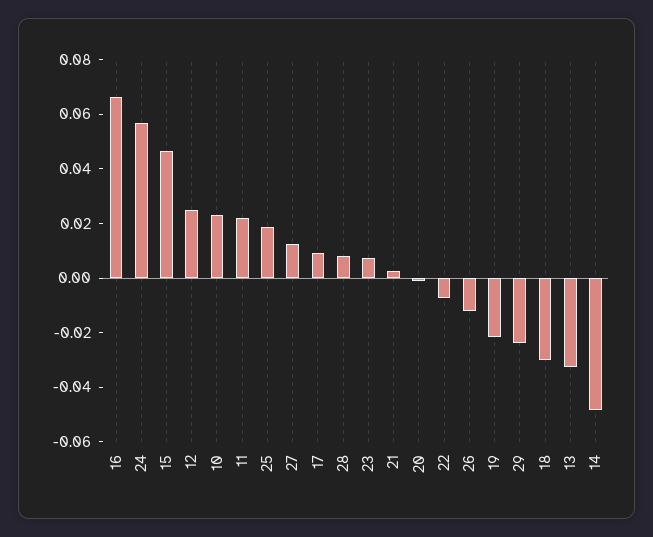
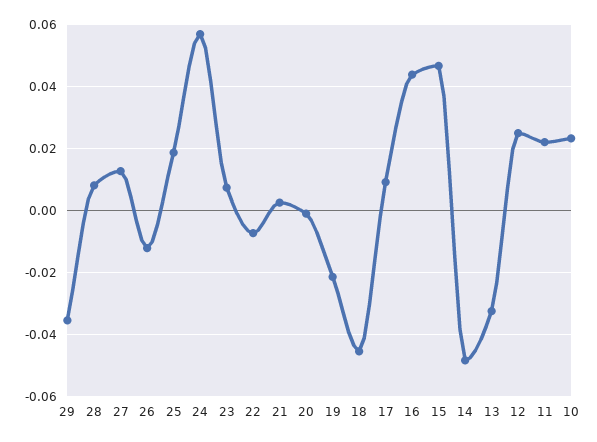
  {
-   "16": 0.065,
+   "16": 0.044,
    "24": 0.056,
    "15": 0.046,
    "12": 0.024,
    "10": 0.024,
    "11": 0.022,
    "25": 0.018,
    "27": 0.012,
    "17": 0.01,
    "28": 0.008,
    "23": 0.008,
    "21": 0.002,
    "20": -0.002,
    "22": -0.008,
    "26": -0.012,
    "19": -0.022,
-   "29": -0.025,
+   "29": -0.036,
-   "18": -0.03,
+   "18": -0.046,
    "13": -0.032,
    "14": -0.048
  }

